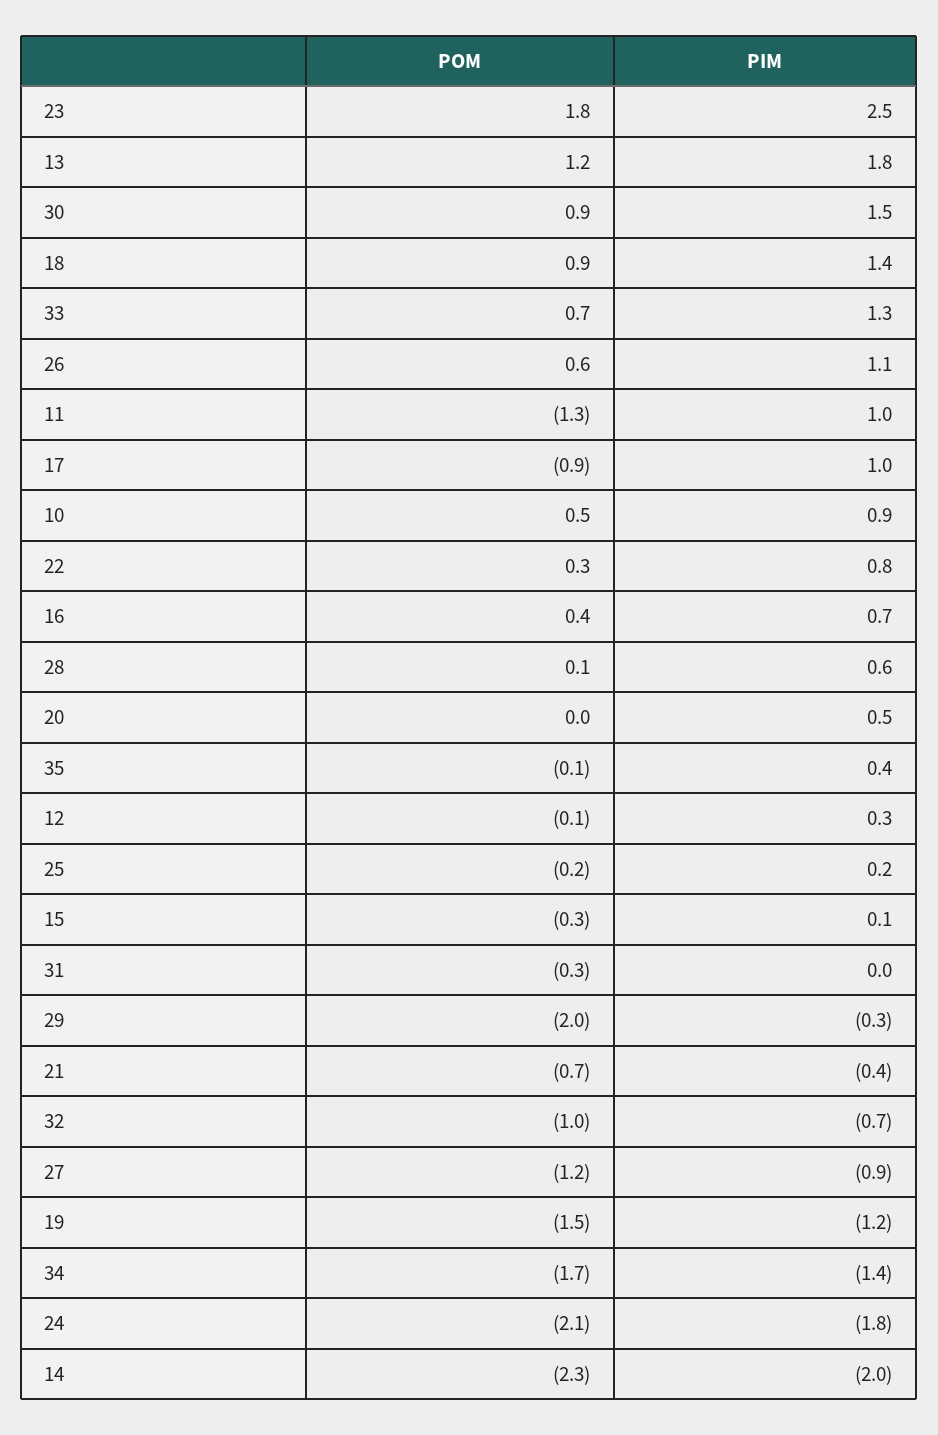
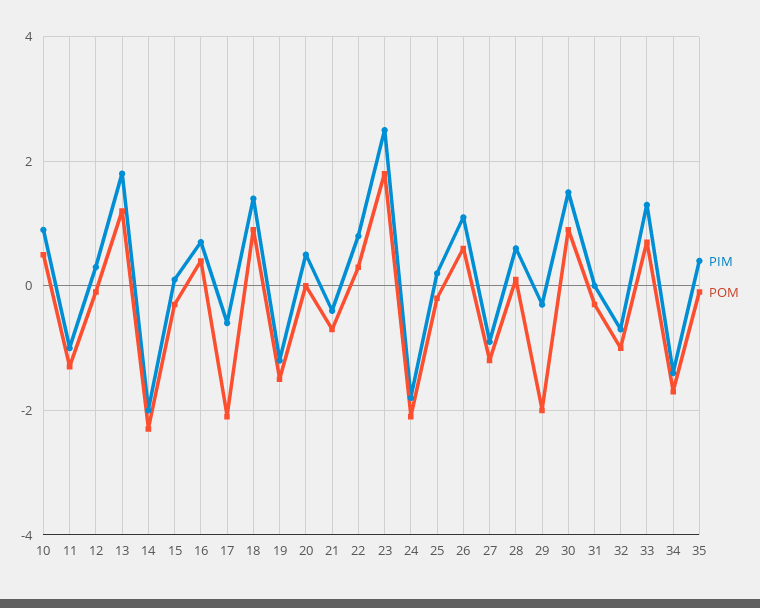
  {
    "POM": {
      "23": 1.8,
      "13": 1.2,
      "30": 0.9,
      "18": 0.9,
      "33": 0.7,
      "26": 0.6,
      "11": -1.3,
-     "17": -0.9,
+     "17": -2,
      "10": 0.5,
      "22": 0.3,
      "16": 0.4,
      "28": 0.1,
      "20": 0,
      "35": -0.1,
      "12": -0.1,
      "25": -0.2,
      "15": -0.3,
      "31": -0.3,
      "29": -2,
      "21": -0.7,
      "32": -1,
      "27": -1.2,
      "19": -1.5,
      "34": -1.7,
      "24": -2.1,
      "14": -2.3
    },
    "PIM": {
      "23": 2.5,
      "13": 1.8,
      "30": 1.5,
      "18": 1.4,
      "33": 1.3,
      "26": 1.1,
-     "11": 1,
+     "11": -1,
-     "17": 1,
+     "17": -0.5,
      "10": 0.9,
      "22": 0.8,
      "16": 0.7,
      "28": 0.6,
      "20": 0.5,
      "35": 0.4,
      "12": 0.3,
      "25": 0.2,
      "15": 0.1,
      "31": 0,
      "29": -0.3,
      "21": -0.4,
      "32": -0.7,
      "27": -0.9,
      "19": -1.2,
      "34": -1.4,
      "24": -1.8,
      "14": -2
    }
  }

